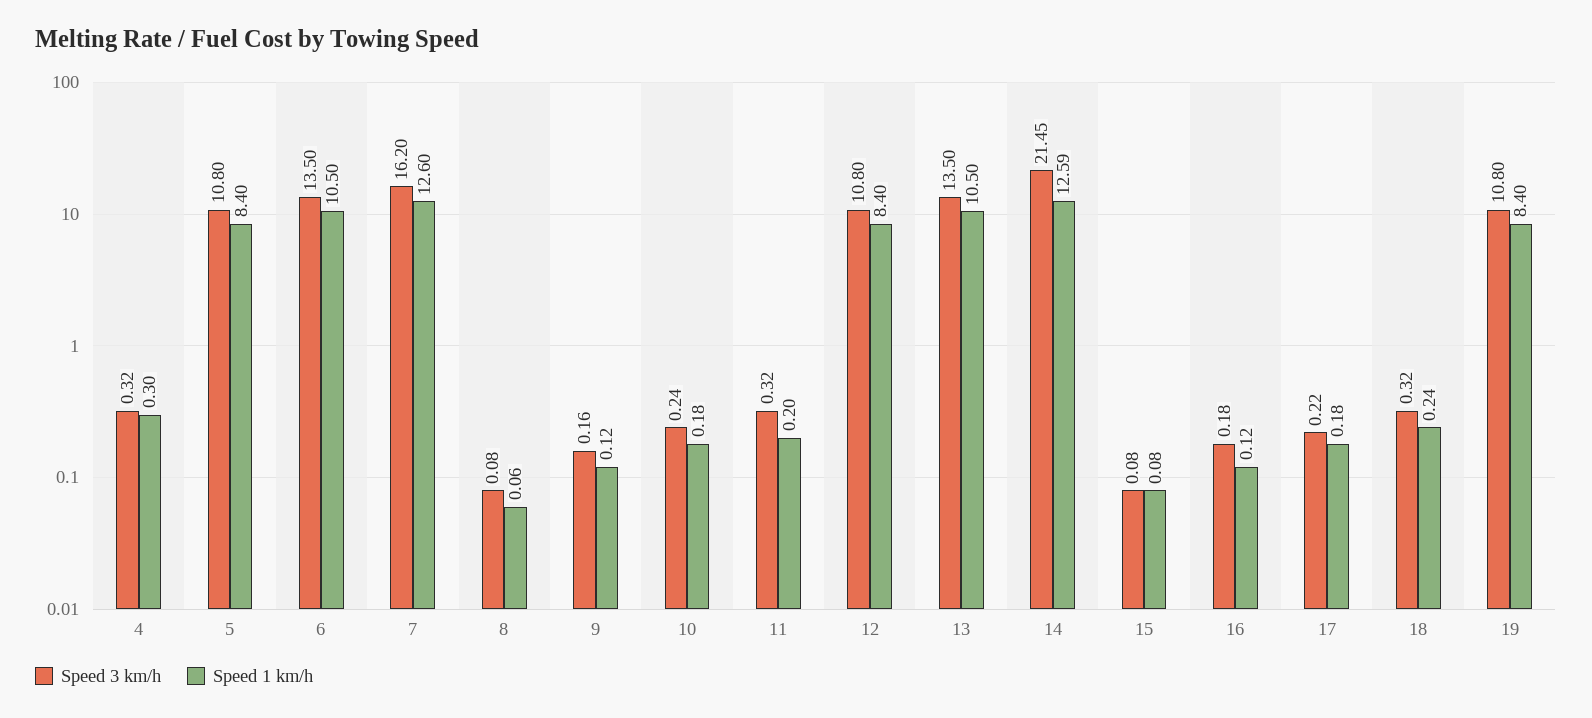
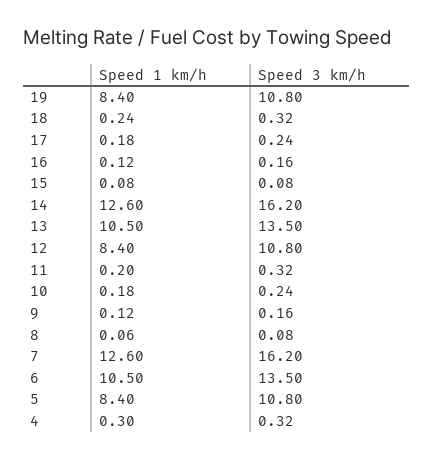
  {
    "Speed 3 km/h": {
      "4": 0.32,
      "5": 10.8,
      "6": 13.5,
      "7": 16.2,
      "8": 0.08,
      "9": 0.16,
      "10": 0.24,
      "11": 0.32,
      "12": 10.8,
      "13": 13.5,
-     "14": 21.45,
+     "14": 16.2,
      "15": 0.08,
-     "16": 0.18,
+     "16": 0.16,
-     "17": 0.22,
+     "17": 0.24,
      "18": 0.32,
      "19": 10.8
    },
    "Speed 1 km/h": {
      "4": 0.3,
      "5": 8.4,
      "6": 10.5,
      "7": 12.6,
      "8": 0.06,
      "9": 0.12,
      "10": 0.18,
      "11": 0.2,
      "12": 8.4,
      "13": 10.5,
-     "14": 12.59,
+     "14": 12.6,
      "15": 0.08,
      "16": 0.12,
      "17": 0.18,
      "18": 0.24,
      "19": 8.4
    }
  }

